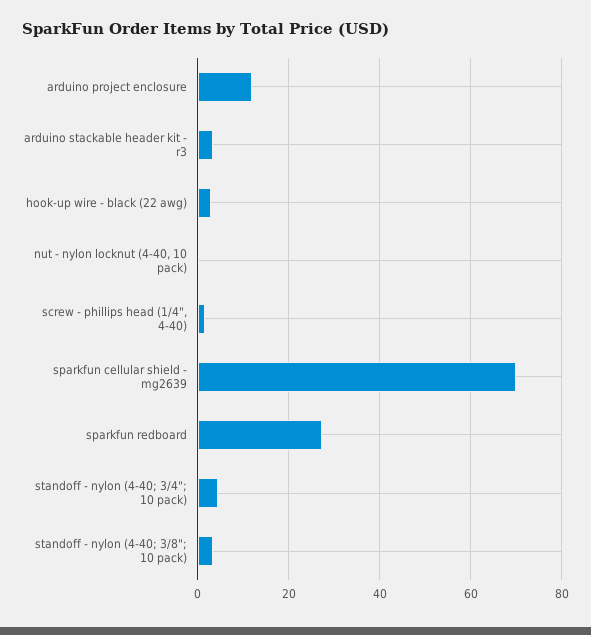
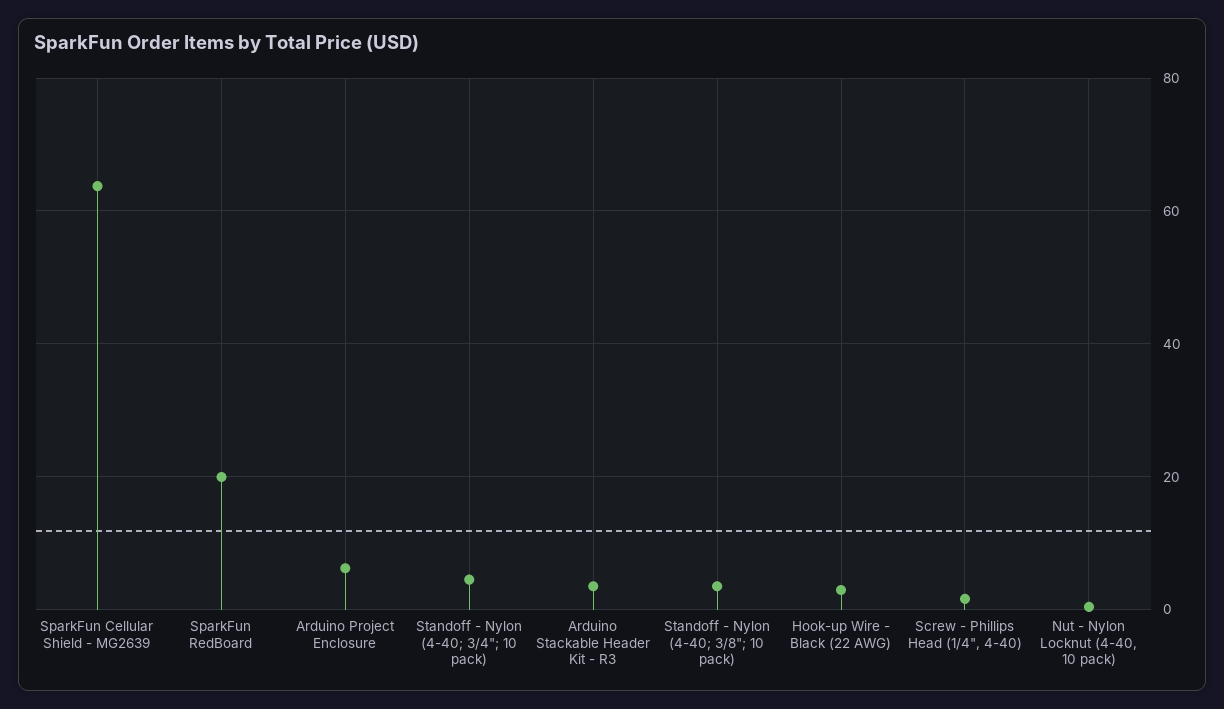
  {
-   "arduino project enclosure": 12,
+   "arduino project enclosure": 6,
    "arduino stackable header kit - r3": 4,
    "hook-up wire - black (22 awg)": 2,
    "nut - nylon locknut (4-40, 10 pack)": 0,
    "screw - phillips head (1/4\", 4-40)": 2,
-   "sparkfun cellular shield - mg2639": 70,
+   "sparkfun cellular shield - mg2639": 64,
-   "sparkfun redboard": 28,
+   "sparkfun redboard": 20,
    "standoff - nylon (4-40; 3/4\"; 10 pack)": 4,
    "standoff - nylon (4-40; 3/8\"; 10 pack)": 4
  }

